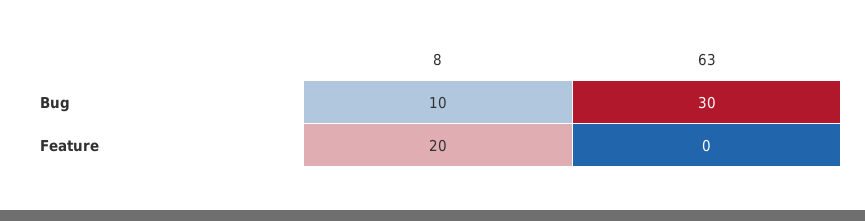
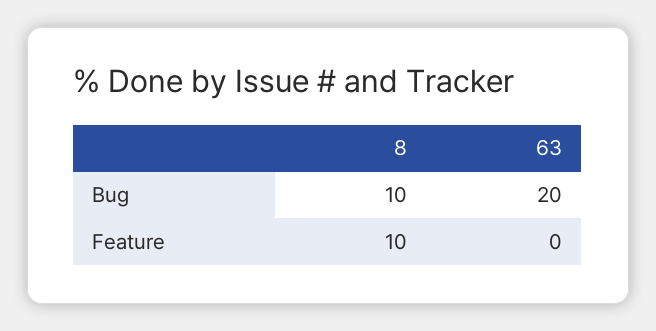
  {
    "8": {
      "Bug": 10,
-     "Feature": 20
+     "Feature": 10
    },
    "63": {
-     "Bug": 30,
+     "Bug": 20,
      "Feature": 0
    }
  }

